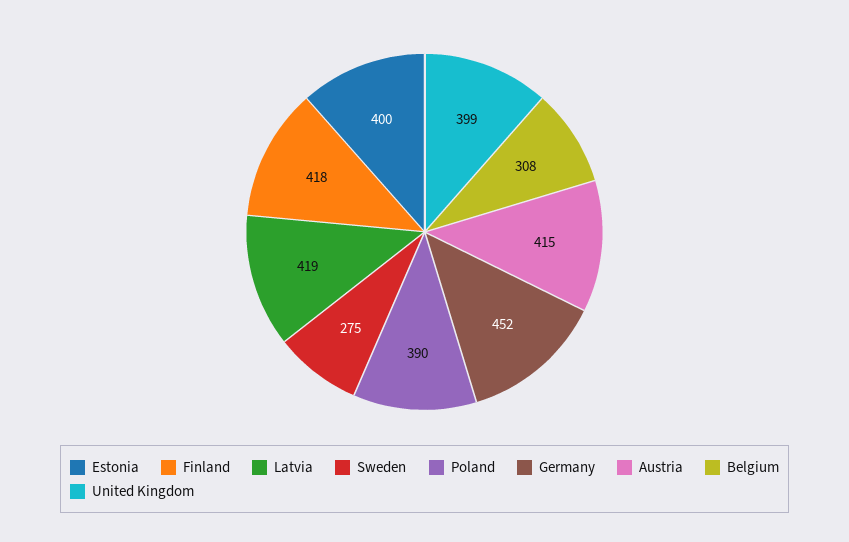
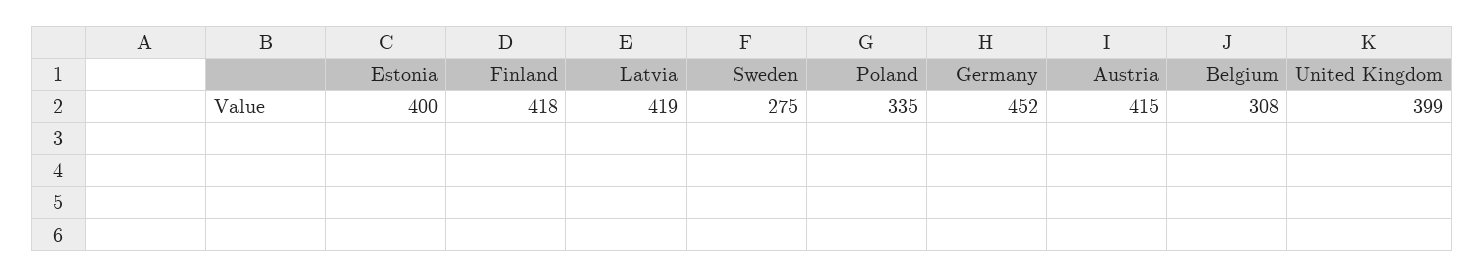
  {
    "Estonia": 400,
    "Finland": 418,
    "Latvia": 419,
    "Sweden": 275,
-   "Poland": 390,
+   "Poland": 335,
    "Germany": 452,
    "Austria": 415,
    "Belgium": 308,
    "United Kingdom": 399
  }

